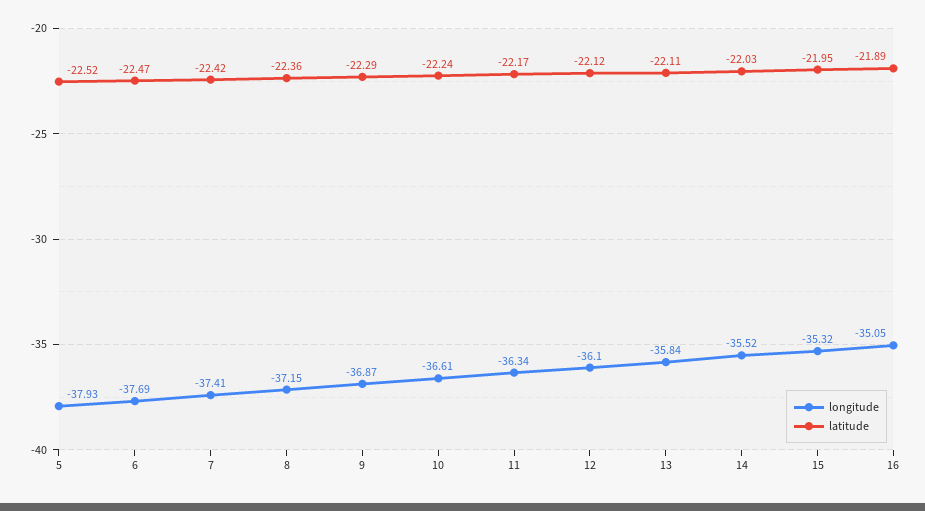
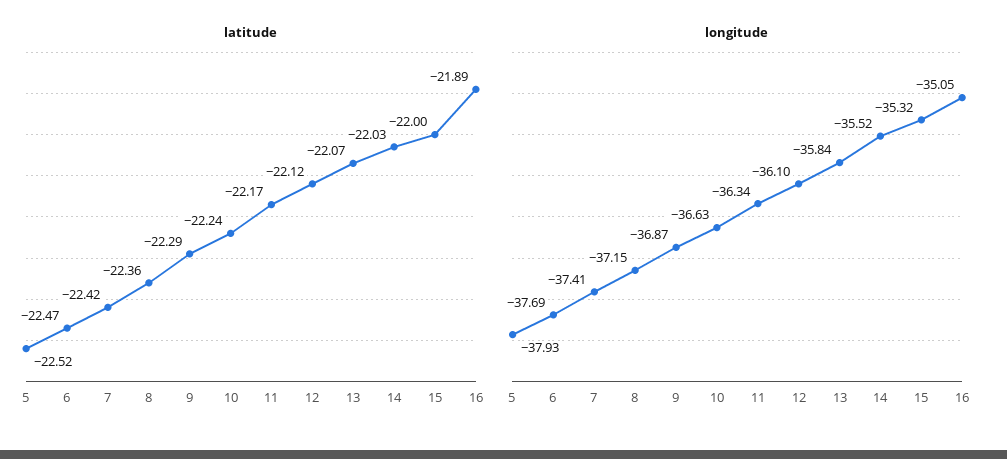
  {
    "longitude": {
      "5": -37.93,
      "6": -37.69,
      "7": -37.41,
      "8": -37.15,
      "9": -36.87,
-     "10": -36.61,
+     "10": -36.63,
      "11": -36.34,
      "12": -36.1,
      "13": -35.84,
      "14": -35.52,
      "15": -35.32,
      "16": -35.05
    },
    "latitude": {
      "5": -22.52,
      "6": -22.47,
      "7": -22.42,
      "8": -22.36,
      "9": -22.29,
      "10": -22.24,
      "11": -22.17,
      "12": -22.12,
-     "13": -22.11,
+     "13": -22.07,
      "14": -22.03,
-     "15": -21.95,
+     "15": -22,
      "16": -21.89
    }
  }

